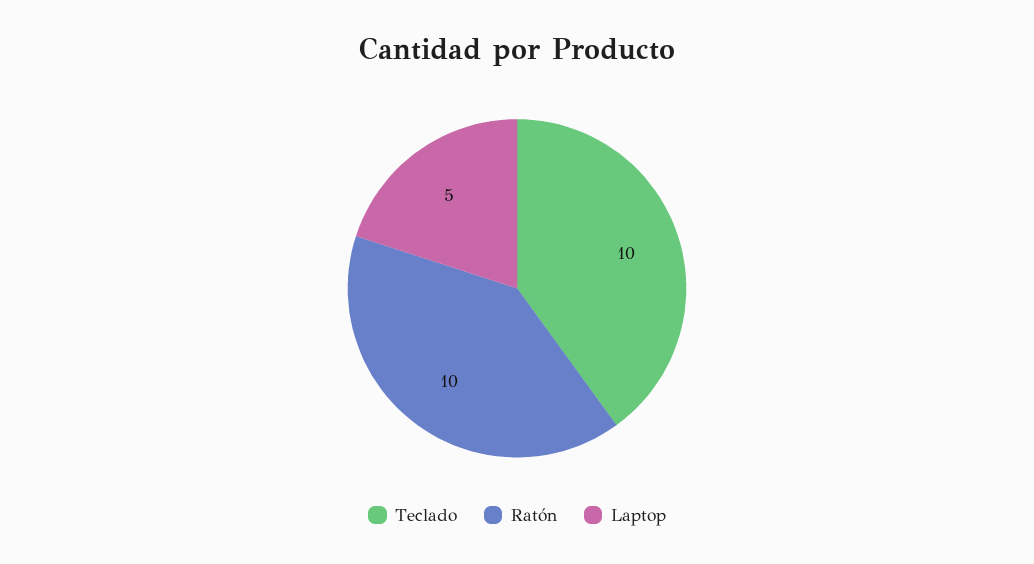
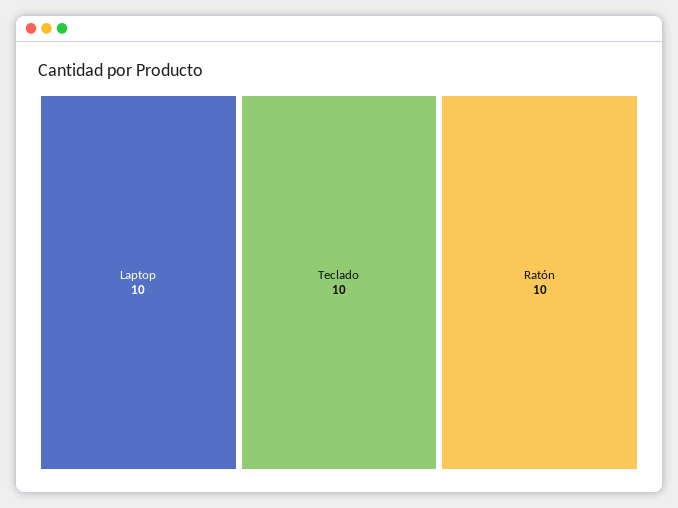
  {
    "Teclado": 10,
    "Ratón": 10,
-   "Laptop": 5
+   "Laptop": 10
  }

